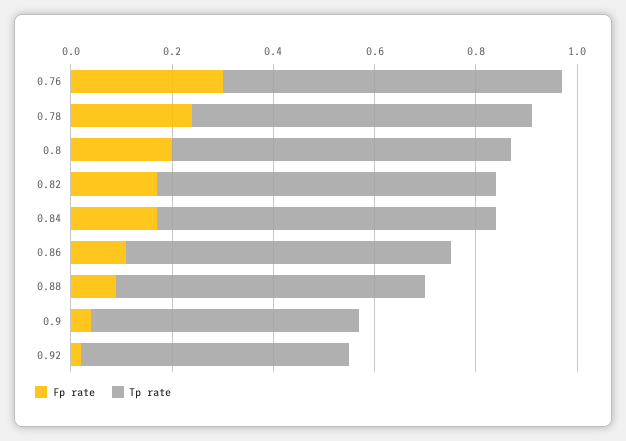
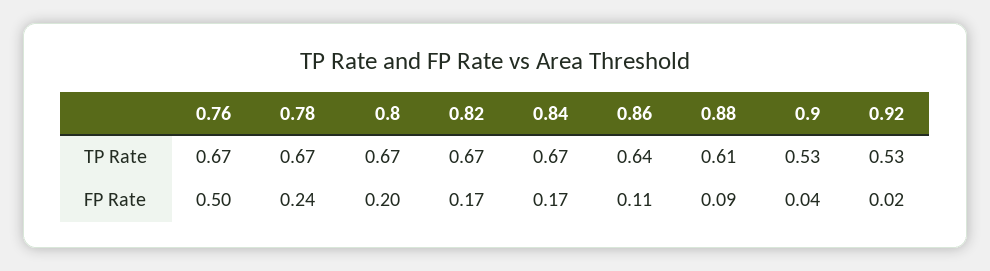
  {
    "Fp rate": {
-     "0.76": 0.3,
+     "0.76": 0.5,
      "0.78": 0.24,
      "0.8": 0.2,
      "0.82": 0.17,
      "0.84": 0.17,
      "0.86": 0.11,
      "0.88": 0.09,
      "0.9": 0.04,
      "0.92": 0.02
    },
    "Tp rate": {
      "0.76": 0.67,
      "0.78": 0.67,
      "0.8": 0.67,
      "0.82": 0.67,
      "0.84": 0.67,
      "0.86": 0.64,
      "0.88": 0.61,
      "0.9": 0.53,
      "0.92": 0.53
    }
  }

